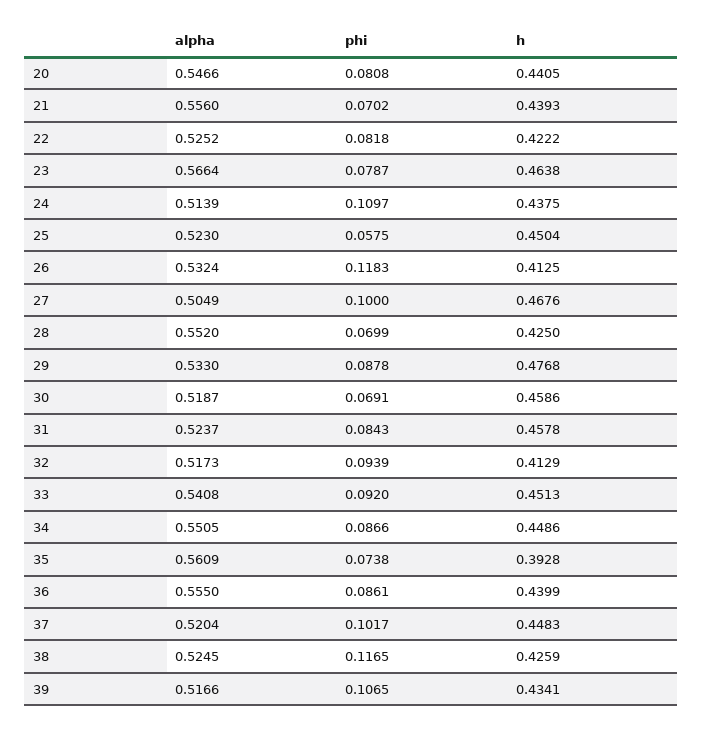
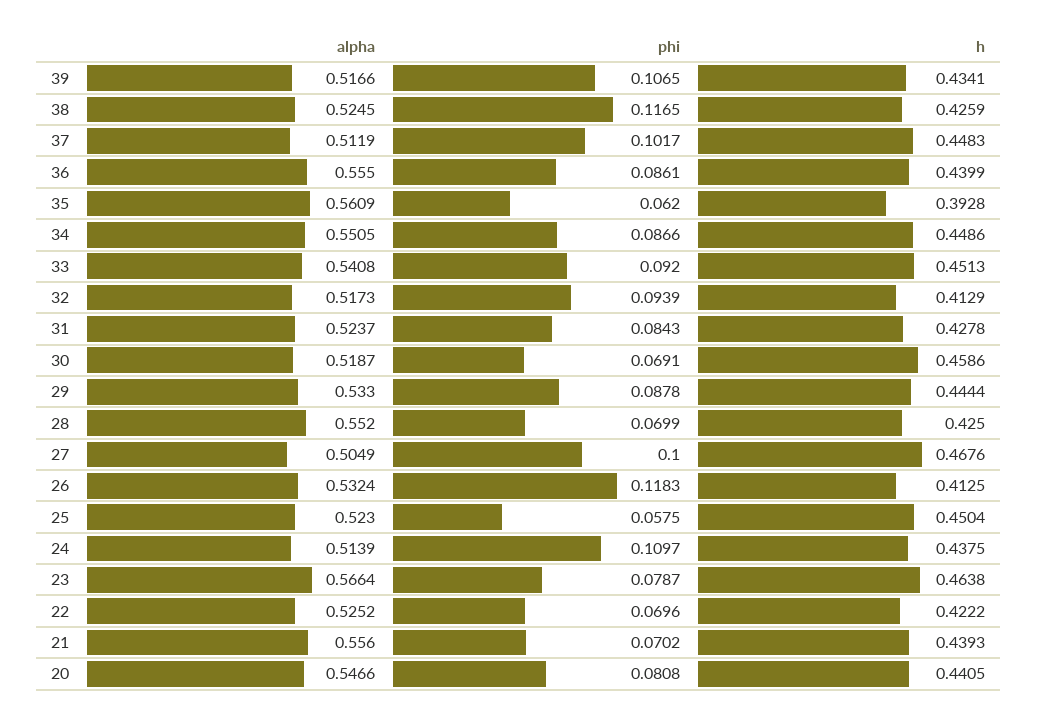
  {
    "alpha": {
      "20": 0.5466,
      "21": 0.556,
      "22": 0.5252,
      "23": 0.5664,
      "24": 0.5139,
      "25": 0.523,
      "26": 0.5324,
      "27": 0.5049,
      "28": 0.552,
      "29": 0.533,
      "30": 0.5187,
      "31": 0.5237,
      "32": 0.5173,
      "33": 0.5408,
      "34": 0.5505,
      "35": 0.5609,
      "36": 0.555,
-     "37": 0.5204,
+     "37": 0.5119,
      "38": 0.5245,
      "39": 0.5166
    },
    "phi": {
      "20": 0.0808,
      "21": 0.0702,
-     "22": 0.0818,
+     "22": 0.0696,
      "23": 0.0787,
      "24": 0.1097,
      "25": 0.0575,
      "26": 0.1183,
      "27": 0.1,
      "28": 0.0699,
      "29": 0.0878,
      "30": 0.0691,
      "31": 0.0843,
      "32": 0.0939,
      "33": 0.092,
      "34": 0.0866,
-     "35": 0.0738,
+     "35": 0.062,
      "36": 0.0861,
      "37": 0.1017,
      "38": 0.1165,
      "39": 0.1065
    },
    "h": {
      "20": 0.4405,
      "21": 0.4393,
      "22": 0.4222,
      "23": 0.4638,
      "24": 0.4375,
      "25": 0.4504,
      "26": 0.4125,
      "27": 0.4676,
      "28": 0.425,
-     "29": 0.4768,
+     "29": 0.4444,
      "30": 0.4586,
-     "31": 0.4578,
+     "31": 0.4278,
      "32": 0.4129,
      "33": 0.4513,
      "34": 0.4486,
      "35": 0.3928,
      "36": 0.4399,
      "37": 0.4483,
      "38": 0.4259,
      "39": 0.4341
    }
  }

